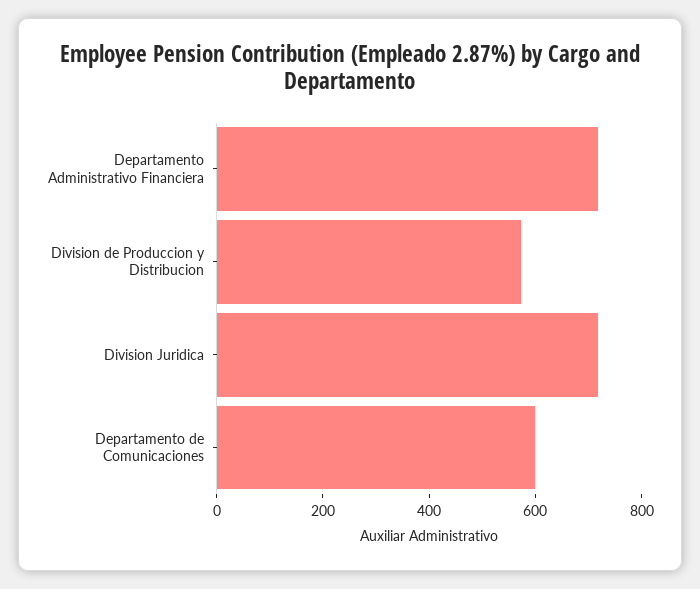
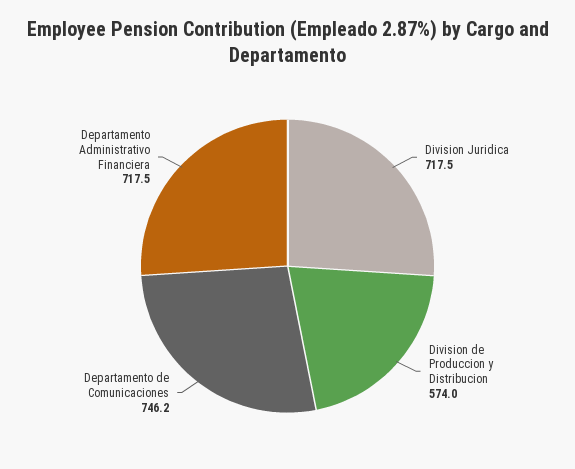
  {
    "Departamento Administrativo Financiera": 717.5,
    "Division de Produccion y Distribucion": 574,
    "Division Juridica": 717.5,
-   "Departamento de Comunicaciones": 600
+   "Departamento de Comunicaciones": 746.2
  }

